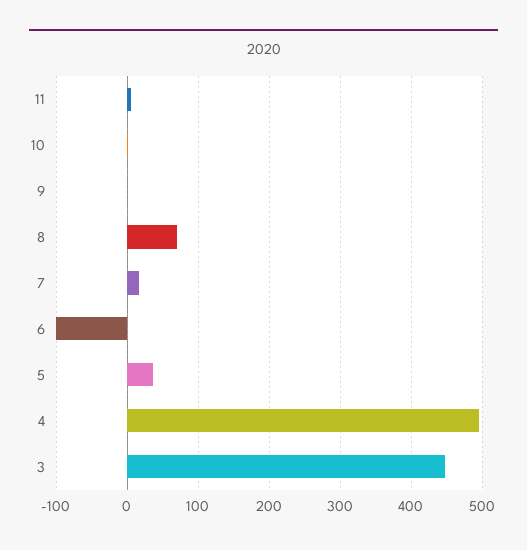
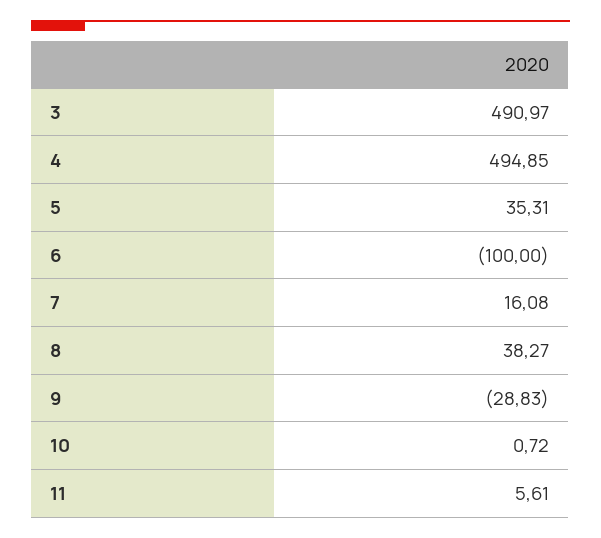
  {
    "11": 5.61,
    "10": 0.72,
-   "9": 0,
+   "9": -28.83,
-   "8": 70,
+   "8": 38.27,
    "7": 16.08,
    "6": -100,
    "5": 35.31,
    "4": 494.85,
-   "3": 450
+   "3": 490.97
  }

